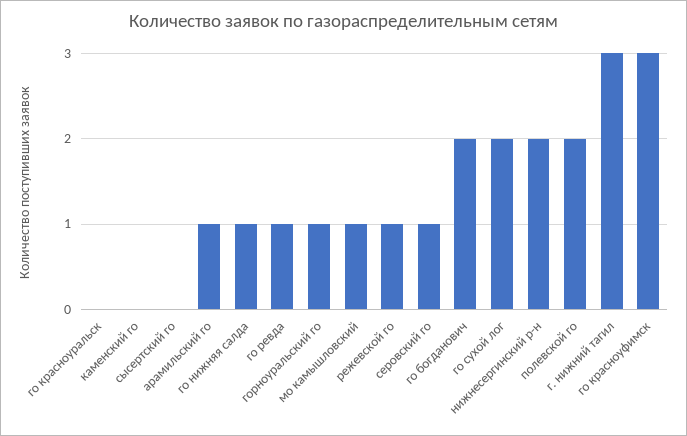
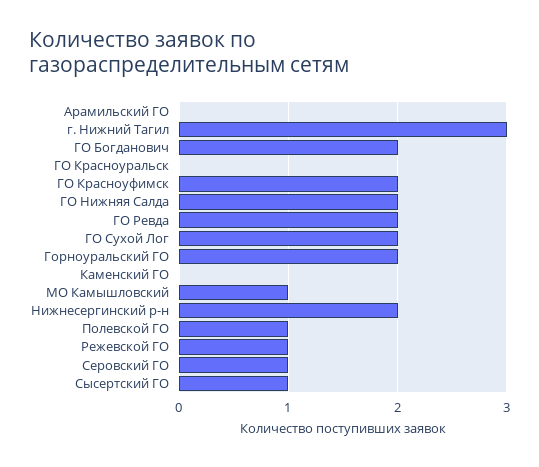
  {
    "го красноуральск": 0,
    "каменский го": 0,
-   "сысертский го": 0,
+   "сысертский го": 1,
-   "арамильский го": 1,
+   "арамильский го": 0,
-   "го нижняя салда": 1,
+   "го нижняя салда": 2,
-   "го ревда": 1,
+   "го ревда": 2,
-   "горноуральский го": 1,
+   "горноуральский го": 2,
    "мо камышловский": 1,
    "режевской го": 1,
    "серовский го": 1,
    "го богданович": 2,
    "го сухой лог": 2,
    "нижнесергинский р-н": 2,
-   "полевской го": 2,
+   "полевской го": 1,
    "г. нижний тагил": 3,
-   "го красноуфимск": 3
+   "го красноуфимск": 2
  }

